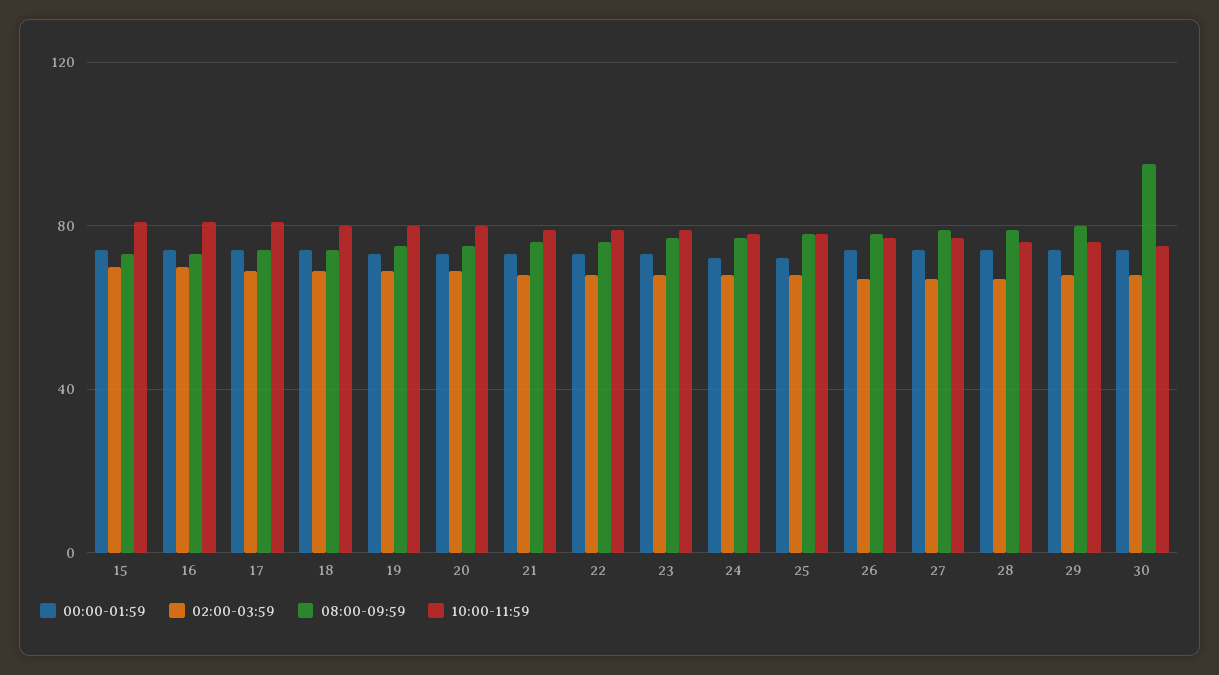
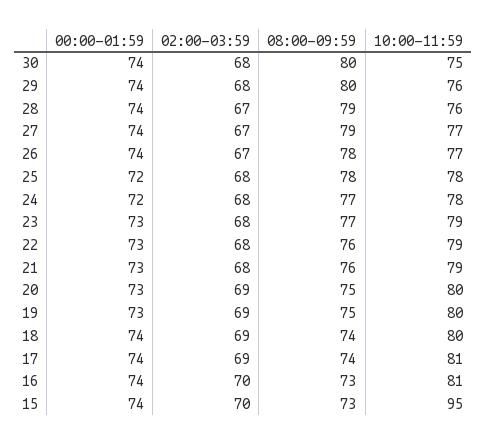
  {
    "00:00-01:59": {
      "15": 74,
      "16": 74,
      "17": 74,
      "18": 74,
      "19": 73,
      "20": 73,
      "21": 73,
      "22": 73,
      "23": 73,
      "24": 72,
      "25": 72,
      "26": 74,
      "27": 74,
      "28": 74,
      "29": 74,
      "30": 74
    },
    "02:00-03:59": {
      "15": 70,
      "16": 70,
      "17": 69,
      "18": 69,
      "19": 69,
      "20": 69,
      "21": 68,
      "22": 68,
      "23": 68,
      "24": 68,
      "25": 68,
      "26": 67,
      "27": 67,
      "28": 67,
      "29": 68,
      "30": 68
    },
    "08:00-09:59": {
      "15": 73,
      "16": 73,
      "17": 74,
      "18": 74,
      "19": 75,
      "20": 75,
      "21": 76,
      "22": 76,
      "23": 77,
      "24": 77,
      "25": 78,
      "26": 78,
      "27": 79,
      "28": 79,
      "29": 80,
-     "30": 95
+     "30": 80
    },
    "10:00-11:59": {
-     "15": 80,
+     "15": 95,
      "16": 81,
      "17": 81,
      "18": 80,
      "19": 80,
      "20": 80,
      "21": 79,
      "22": 79,
      "23": 79,
      "24": 78,
      "25": 78,
      "26": 77,
      "27": 77,
      "28": 76,
      "29": 76,
      "30": 75
    }
  }

